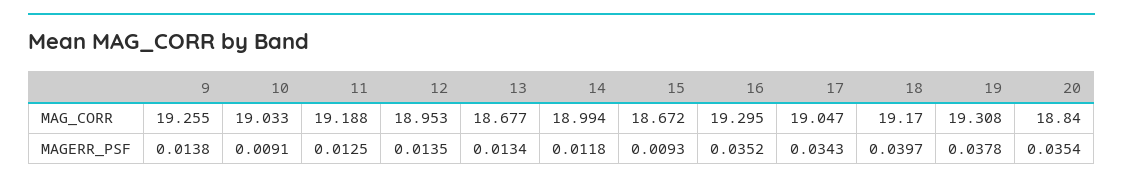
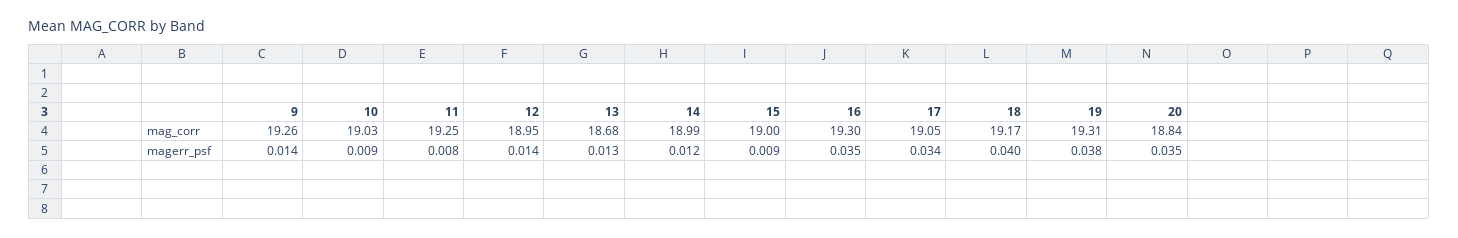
  {
    "9": {
      "MAG_CORR": 19.255,
      "MAGERR_PSF": 0.0138
    },
    "10": {
      "MAG_CORR": 19.033,
      "MAGERR_PSF": 0.0091
    },
    "11": {
-     "MAG_CORR": 19.188,
+     "MAG_CORR": 19.25,
-     "MAGERR_PSF": 0.0125
+     "MAGERR_PSF": 0.008
    },
    "12": {
      "MAG_CORR": 18.953,
      "MAGERR_PSF": 0.0135
    },
    "13": {
      "MAG_CORR": 18.677,
      "MAGERR_PSF": 0.0134
    },
    "14": {
      "MAG_CORR": 18.994,
      "MAGERR_PSF": 0.0118
    },
    "15": {
-     "MAG_CORR": 18.672,
+     "MAG_CORR": 19,
      "MAGERR_PSF": 0.0093
    },
    "16": {
      "MAG_CORR": 19.295,
      "MAGERR_PSF": 0.0352
    },
    "17": {
      "MAG_CORR": 19.047,
      "MAGERR_PSF": 0.0343
    },
    "18": {
      "MAG_CORR": 19.17,
      "MAGERR_PSF": 0.0397
    },
    "19": {
      "MAG_CORR": 19.308,
      "MAGERR_PSF": 0.0378
    },
    "20": {
      "MAG_CORR": 18.84,
      "MAGERR_PSF": 0.0354
    }
  }

